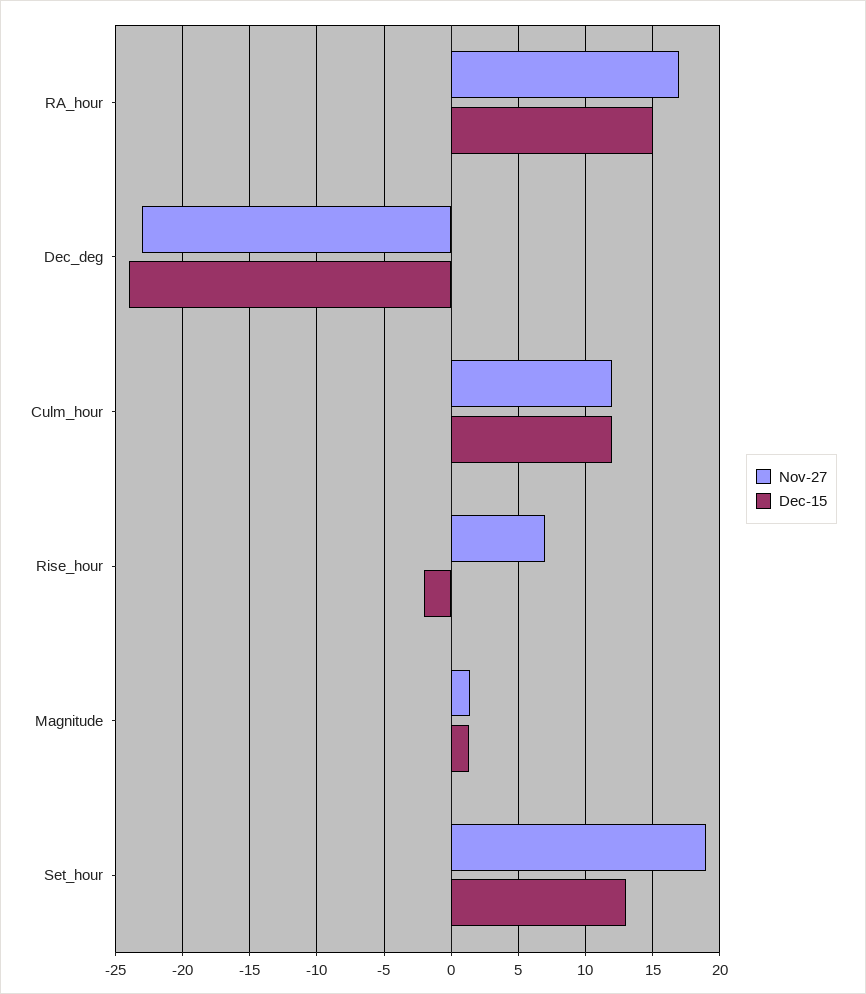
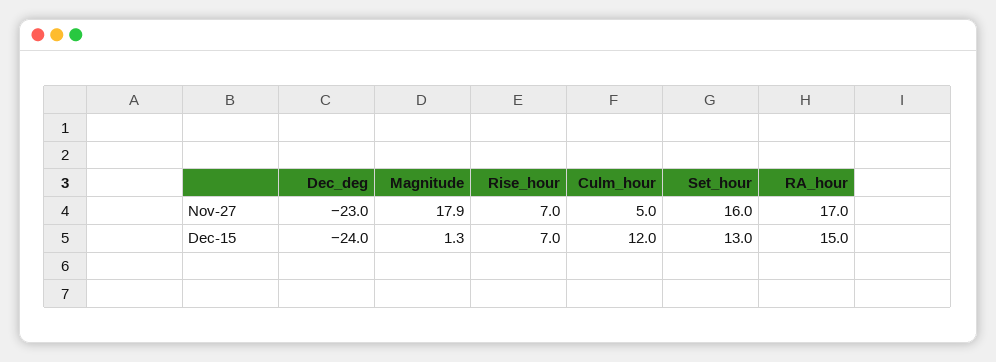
  {
    "Nov-27": {
      "RA_hour": 17,
      "Dec_deg": -23,
-     "Culm_hour": 12,
+     "Culm_hour": 5,
      "Rise_hour": 7,
-     "Magnitude": 1.5,
+     "Magnitude": 17.9,
-     "Set_hour": 19
+     "Set_hour": 16
    },
    "Dec-15": {
      "RA_hour": 15,
      "Dec_deg": -24,
      "Culm_hour": 12,
-     "Rise_hour": -2,
+     "Rise_hour": 7,
      "Magnitude": 1.3,
      "Set_hour": 13
    }
  }

